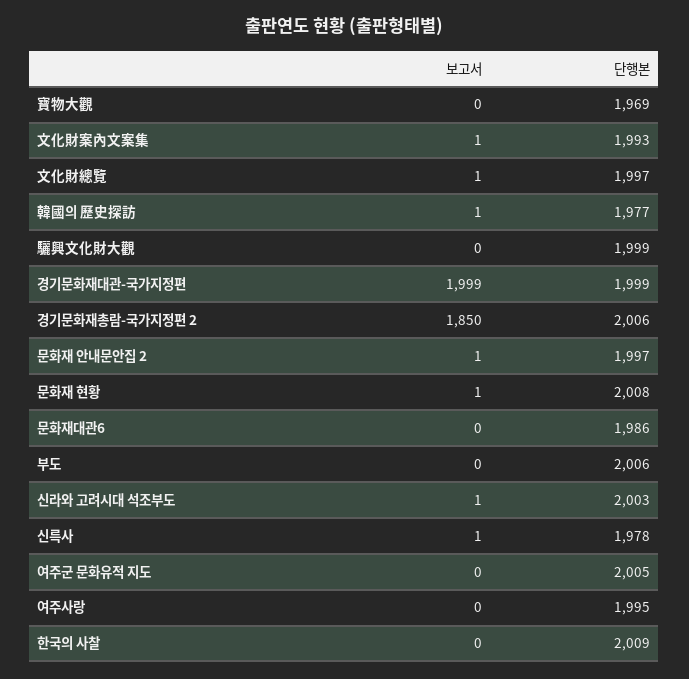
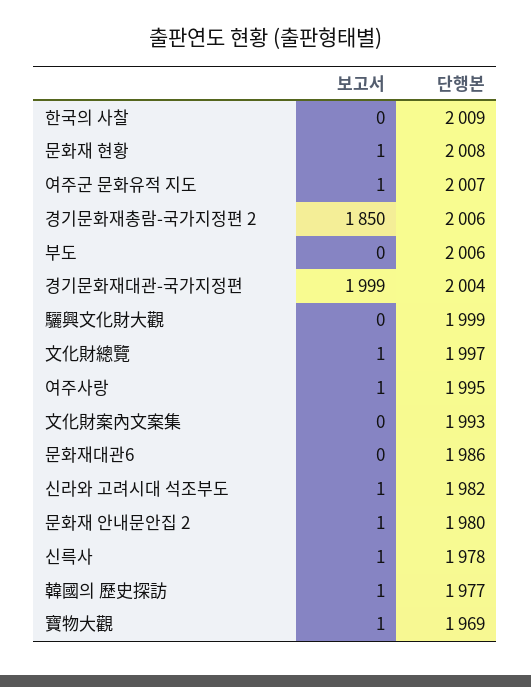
  {
    "보고서": {
-     "寶物大觀": 0,
+     "寶物大觀": 1,
-     "文化財案內文案集": 1,
+     "文化財案內文案集": 0,
      "文化財總覽": 1,
      "韓國의 歷史探訪": 1,
      "驪興文化財大觀": 0,
      "경기문화재대관-국가지정편": 1999,
      "경기문화재총람-국가지정편 2": 1850,
      "문화재 안내문안집 2": 1,
      "문화재 현황": 1,
      "문화재대관6": 0,
      "부도": 0,
      "신라와 고려시대 석조부도": 1,
      "신륵사": 1,
-     "여주군 문화유적 지도": 0,
+     "여주군 문화유적 지도": 1,
-     "여주사랑": 0,
+     "여주사랑": 1,
      "한국의 사찰": 0
    },
    "단행본": {
      "寶物大觀": 1969,
      "文化財案內文案集": 1993,
      "文化財總覽": 1997,
      "韓國의 歷史探訪": 1977,
      "驪興文化財大觀": 1999,
-     "경기문화재대관-국가지정편": 1999,
+     "경기문화재대관-국가지정편": 2004,
      "경기문화재총람-국가지정편 2": 2006,
-     "문화재 안내문안집 2": 1997,
+     "문화재 안내문안집 2": 1980,
      "문화재 현황": 2008,
      "문화재대관6": 1986,
      "부도": 2006,
-     "신라와 고려시대 석조부도": 2003,
+     "신라와 고려시대 석조부도": 1982,
      "신륵사": 1978,
-     "여주군 문화유적 지도": 2005,
+     "여주군 문화유적 지도": 2007,
      "여주사랑": 1995,
      "한국의 사찰": 2009
    }
  }

